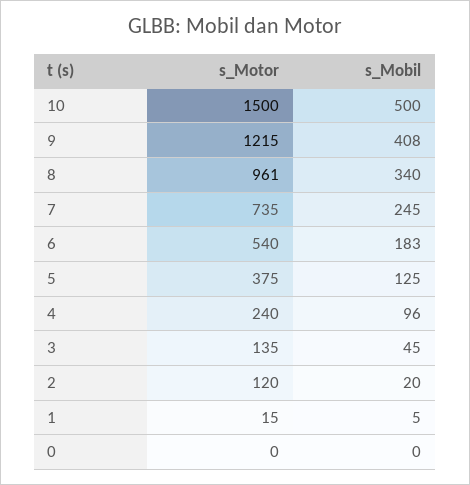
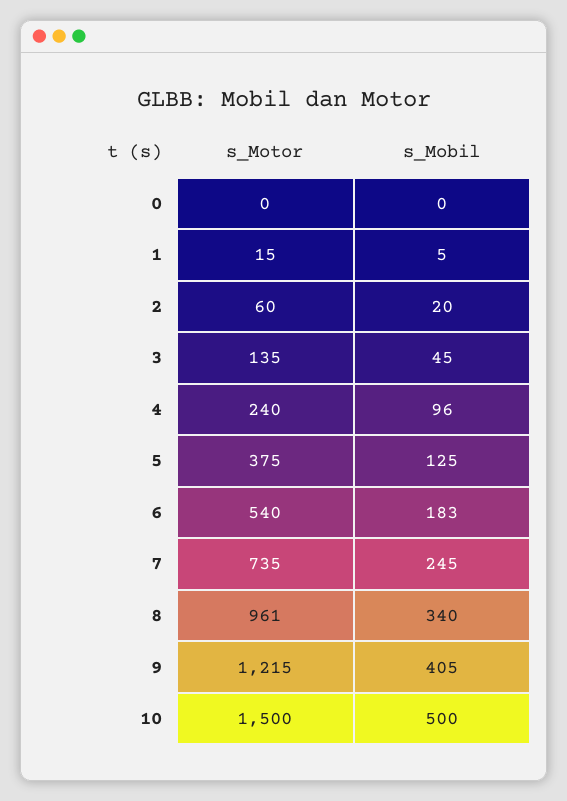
  {
    "s_Motor": {
      "10": 1500,
      "9": 1215,
      "8": 961,
      "7": 735,
      "6": 540,
      "5": 375,
      "4": 240,
      "3": 135,
-     "2": 120,
+     "2": 60,
      "1": 15,
      "0": 0
    },
    "s_Mobil": {
      "10": 500,
-     "9": 408,
+     "9": 405,
      "8": 340,
      "7": 245,
      "6": 183,
      "5": 125,
      "4": 96,
      "3": 45,
      "2": 20,
      "1": 5,
      "0": 0
    }
  }

